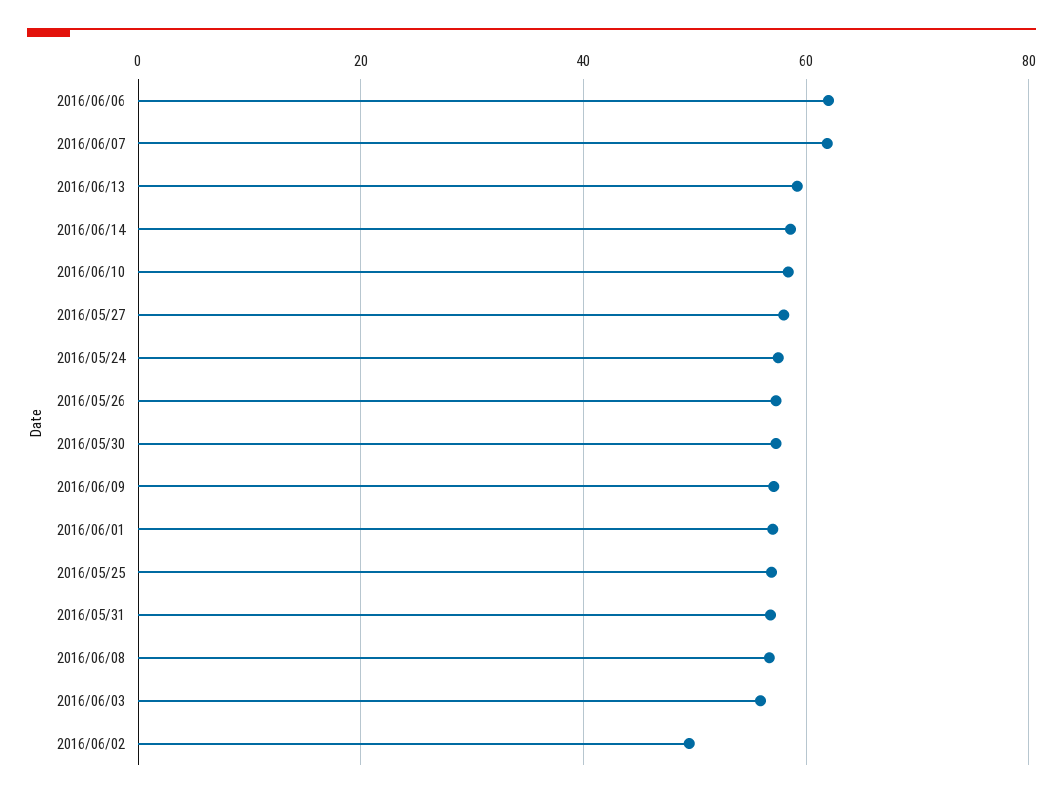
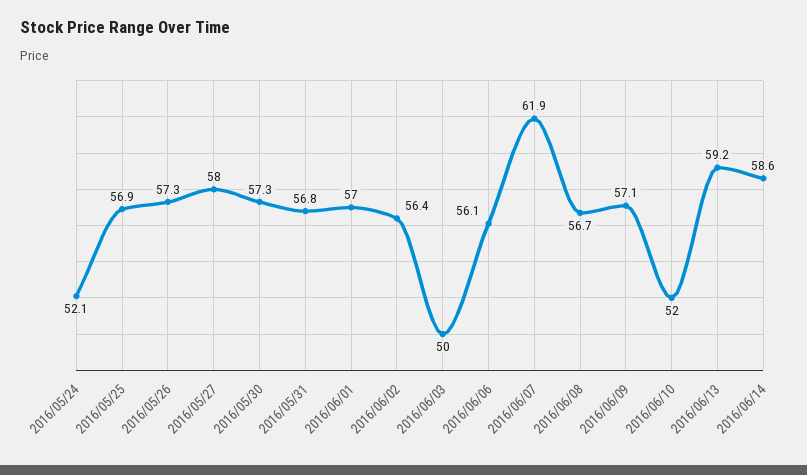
  {
-   "2016/06/06": 62,
+   "2016/06/06": 56.1,
    "2016/06/07": 61.9,
    "2016/06/13": 59.2,
    "2016/06/14": 58.6,
-   "2016/06/10": 58,
+   "2016/06/10": 52,
    "2016/05/27": 58,
-   "2016/05/24": 58,
+   "2016/05/24": 52.1,
    "2016/05/26": 57.3,
    "2016/05/30": 57.3,
    "2016/06/09": 57.1,
    "2016/06/01": 57,
    "2016/05/25": 56.9,
    "2016/05/31": 56.8,
    "2016/06/08": 56.7,
-   "2016/06/03": 56,
+   "2016/06/03": 50,
-   "2016/06/02": 50
+   "2016/06/02": 56.4
  }

